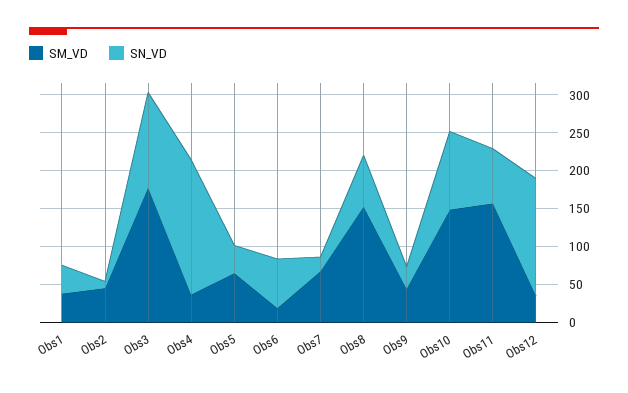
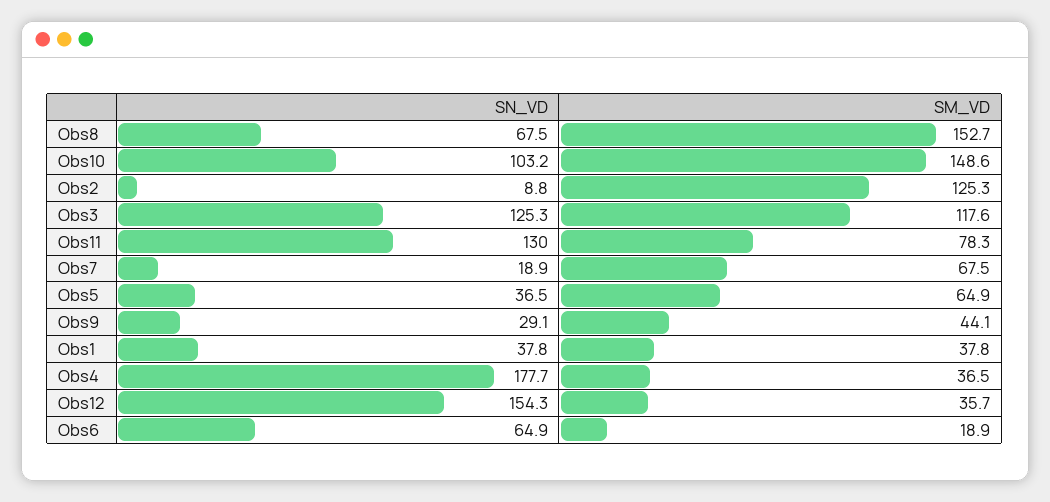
  {
    "SM_VD": {
      "Obs1": 37.8,
-     "Obs2": 50,
+     "Obs2": 125.3,
-     "Obs3": 175,
+     "Obs3": 117.6,
      "Obs4": 36.5,
      "Obs5": 64.9,
      "Obs6": 18.9,
      "Obs7": 67.5,
      "Obs8": 152.7,
      "Obs9": 44.1,
      "Obs10": 148.6,
-     "Obs11": 150,
+     "Obs11": 78.3,
      "Obs12": 35.7
    },
    "SN_VD": {
      "Obs1": 37.8,
      "Obs2": 8.8,
      "Obs3": 125.3,
      "Obs4": 177.7,
      "Obs5": 36.5,
      "Obs6": 64.9,
      "Obs7": 18.9,
      "Obs8": 67.5,
      "Obs9": 29.1,
      "Obs10": 103.2,
-     "Obs11": 75,
+     "Obs11": 130,
      "Obs12": 154.3
    }
  }

